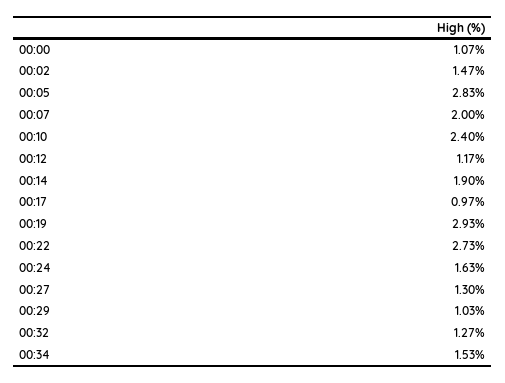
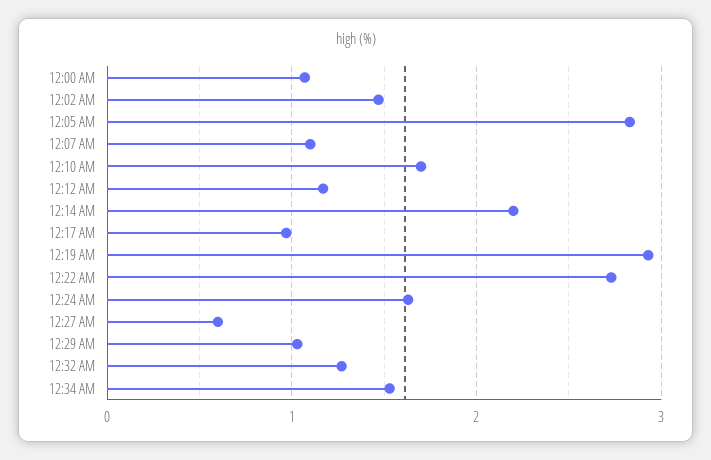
  {
    "00:00": 1.07,
    "00:02": 1.47,
    "00:05": 2.83,
-   "00:07": 2,
+   "00:07": 1.1,
-   "00:10": 2.4,
+   "00:10": 1.7,
    "00:12": 1.17,
-   "00:14": 1.9,
+   "00:14": 2.2,
    "00:17": 0.97,
    "00:19": 2.93,
    "00:22": 2.73,
    "00:24": 1.63,
-   "00:27": 1.3,
+   "00:27": 0.6,
    "00:29": 1.03,
    "00:32": 1.27,
    "00:34": 1.53
  }

